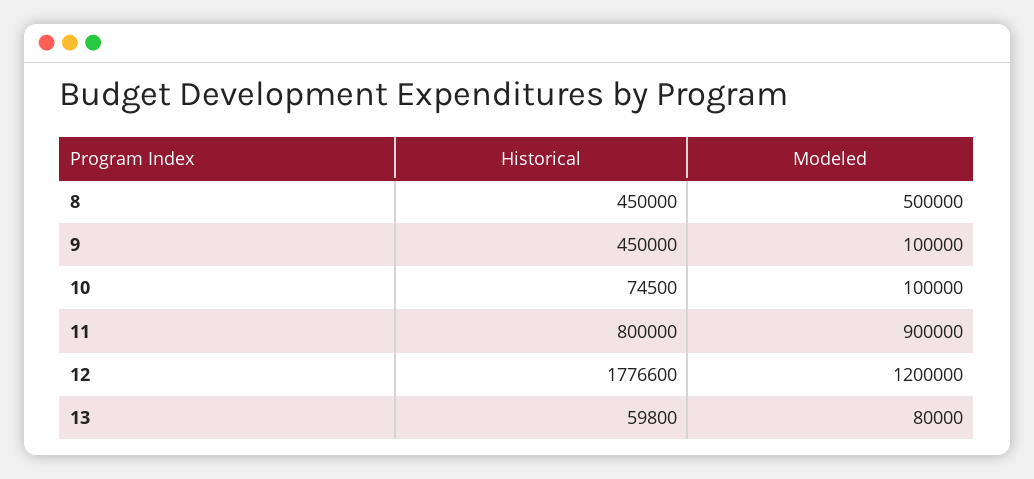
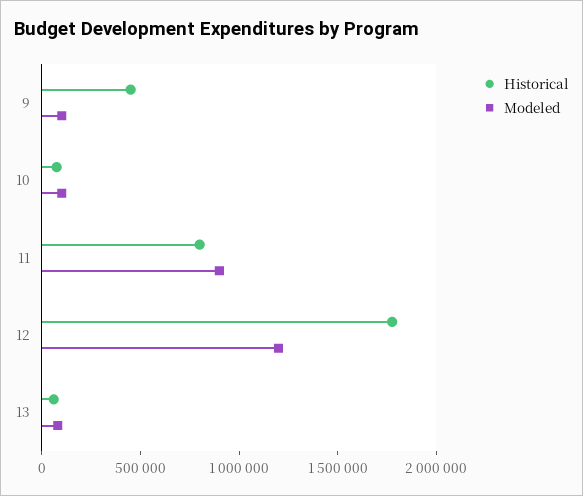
  {
    "Historical": {
-     "8": 450000,
      "9": 450000,
      "10": 74500,
      "11": 800000,
      "12": 1776600,
      "13": 59800
    },
    "Modeled": {
-     "8": 500000,
      "9": 100000,
      "10": 100000,
      "11": 900000,
      "12": 1200000,
      "13": 80000
    }
  }

